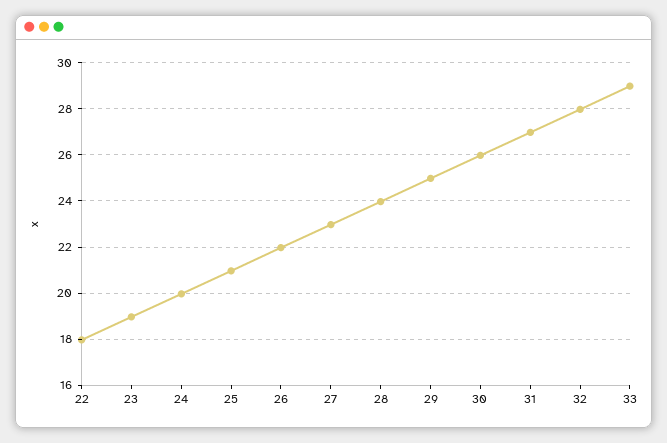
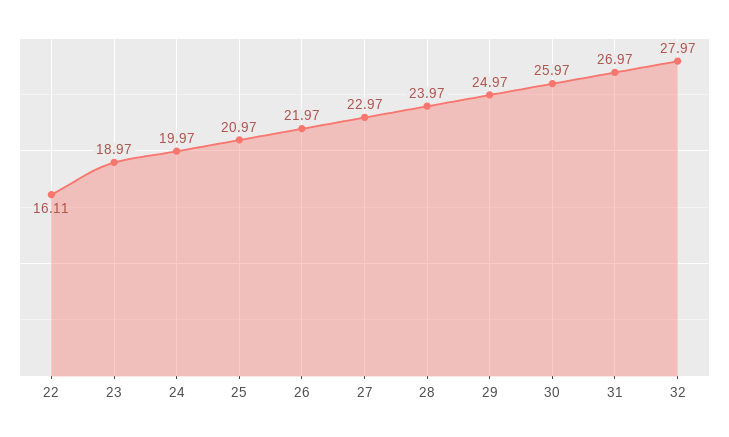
  {
-   "22": 18,
+   "22": 16.11,
    "23": 18.97,
    "24": 19.97,
    "25": 20.97,
    "26": 21.97,
    "27": 22.97,
    "28": 23.97,
    "29": 24.97,
    "30": 25.97,
    "31": 26.97,
-   "32": 27.97,
+   "32": 27.97
-   "33": 29
  }

